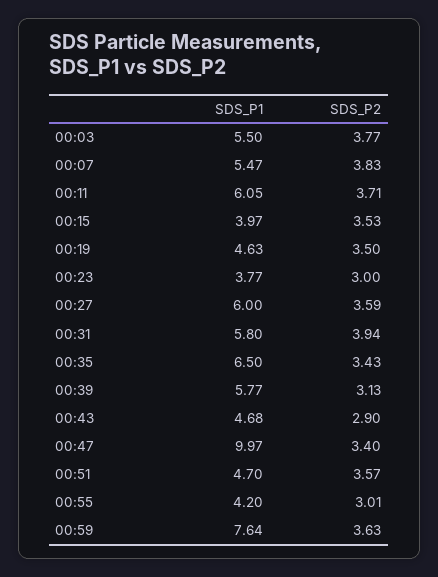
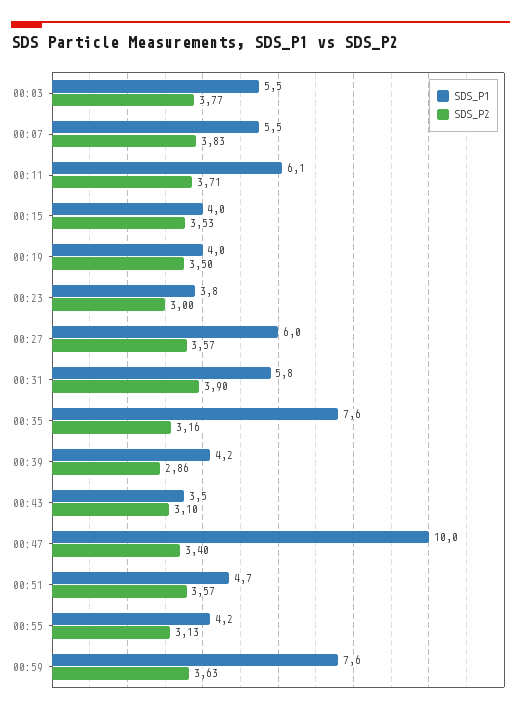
  {
    "SDS_P1": {
      "00:03": 5.5,
      "00:07": 5.47,
      "00:11": 6.05,
      "00:15": 3.97,
-     "00:19": 4.63,
+     "00:19": 4,
      "00:23": 3.77,
      "00:27": 6,
      "00:31": 5.8,
-     "00:35": 6.5,
+     "00:35": 7.6,
-     "00:39": 5.77,
+     "00:39": 4.2,
-     "00:43": 4.68,
+     "00:43": 3.5,
      "00:47": 9.97,
      "00:51": 4.7,
      "00:55": 4.2,
      "00:59": 7.64
    },
    "SDS_P2": {
      "00:03": 3.77,
      "00:07": 3.83,
      "00:11": 3.71,
      "00:15": 3.53,
      "00:19": 3.5,
      "00:23": 3,
-     "00:27": 3.59,
+     "00:27": 3.57,
-     "00:31": 3.94,
+     "00:31": 3.9,
-     "00:35": 3.43,
+     "00:35": 3.16,
-     "00:39": 3.13,
+     "00:39": 2.86,
-     "00:43": 2.9,
+     "00:43": 3.1,
      "00:47": 3.4,
      "00:51": 3.57,
-     "00:55": 3.01,
+     "00:55": 3.13,
      "00:59": 3.63
    }
  }

